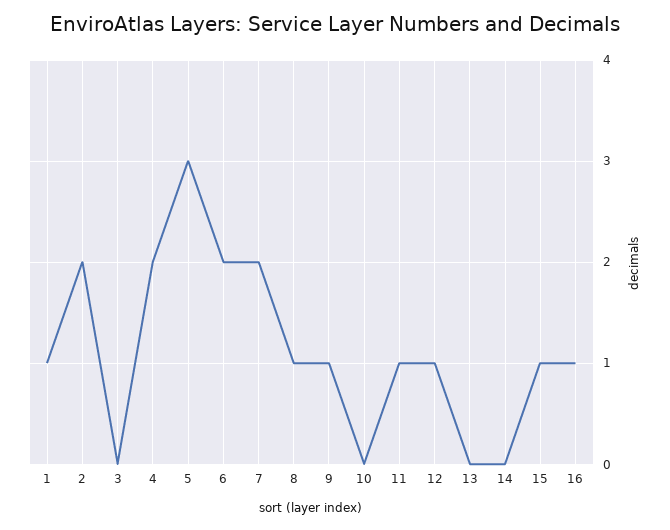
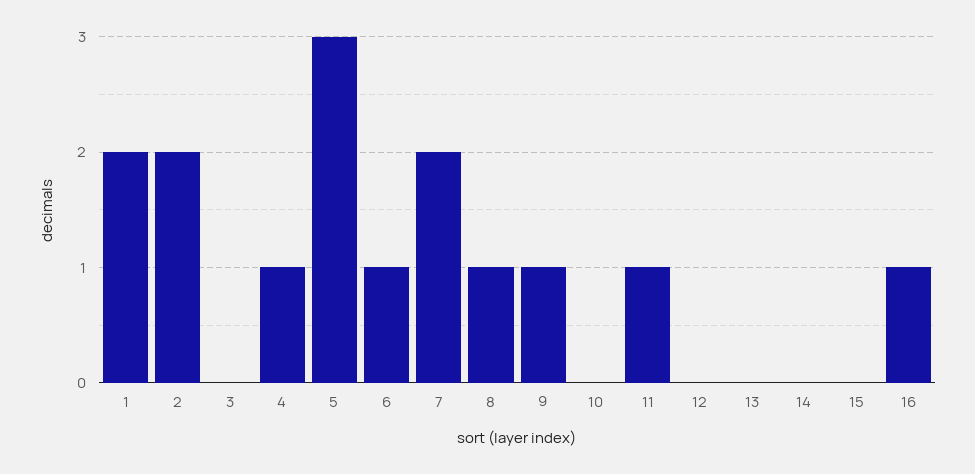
  {
-   "1": 1,
+   "1": 2,
    "2": 2,
    "3": 0,
-   "4": 2,
+   "4": 1,
    "5": 3,
-   "6": 2,
+   "6": 1,
    "7": 2,
    "8": 1,
    "9": 1,
    "10": 0,
    "11": 1,
-   "12": 1,
+   "12": 0,
    "13": 0,
    "14": 0,
-   "15": 1,
+   "15": 0,
    "16": 1
  }

